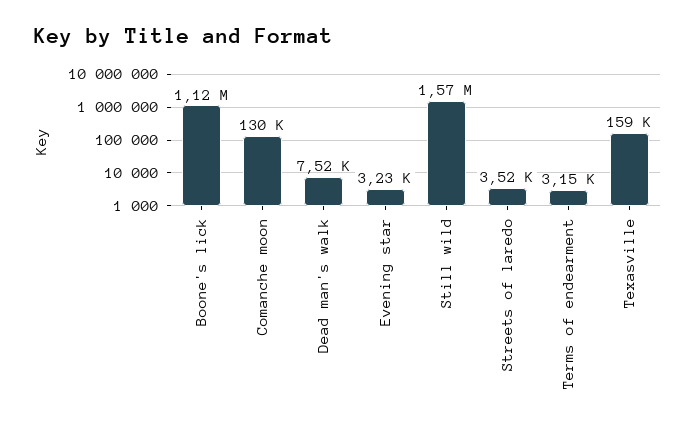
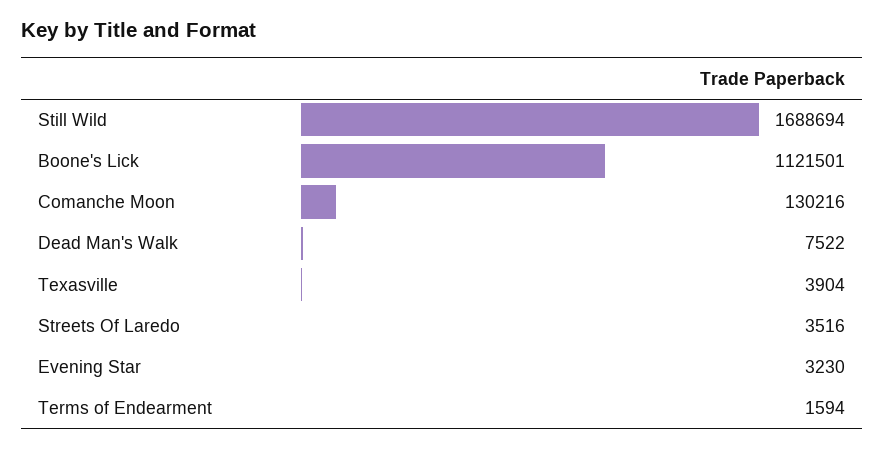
  {
    "Boone's lick": 1121501,
    "Comanche moon": 130216,
    "Dead man's walk": 7522,
    "Evening star": 3230,
-   "Still wild": 1570000,
+   "Still wild": 1688694,
    "Streets of laredo": 3516,
-   "Terms of endearment": 3150,
+   "Terms of endearment": 1594,
-   "Texasville": 159000
+   "Texasville": 3904
  }

